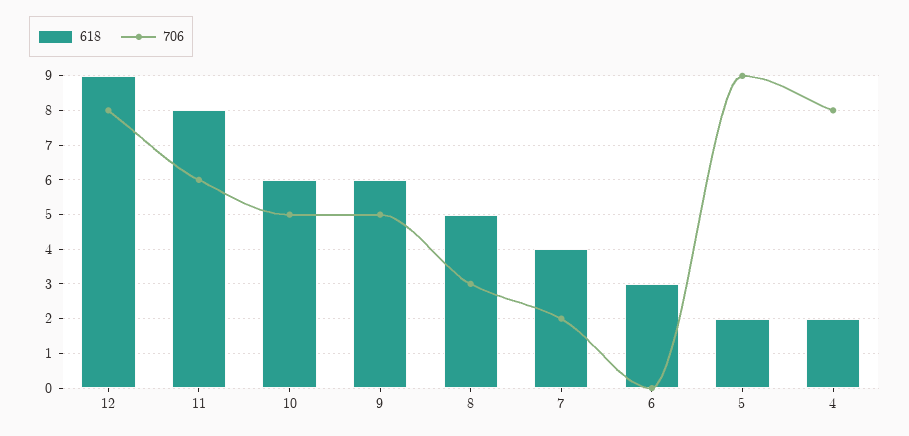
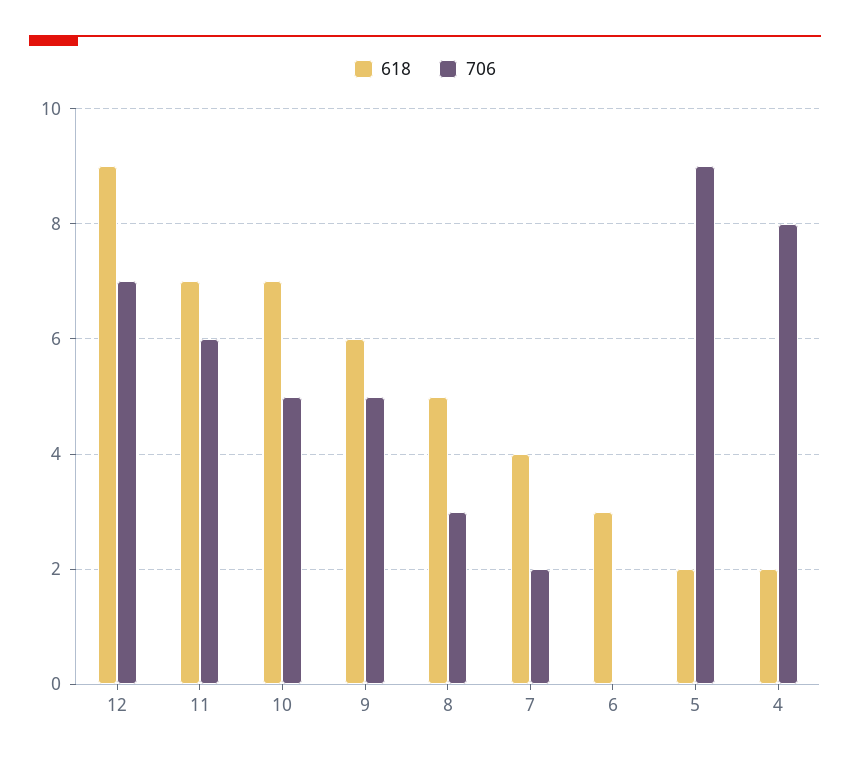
  {
    "618": {
      "12": 9,
-     "11": 8,
+     "11": 7,
-     "10": 6,
+     "10": 7,
      "9": 6,
      "8": 5,
      "7": 4,
      "6": 3,
      "5": 2,
      "4": 2
    },
    "706": {
-     "12": 8,
+     "12": 7,
      "11": 6,
      "10": 5,
      "9": 5,
      "8": 3,
      "7": 2,
      "6": 0,
      "5": 9,
      "4": 8
    }
  }

